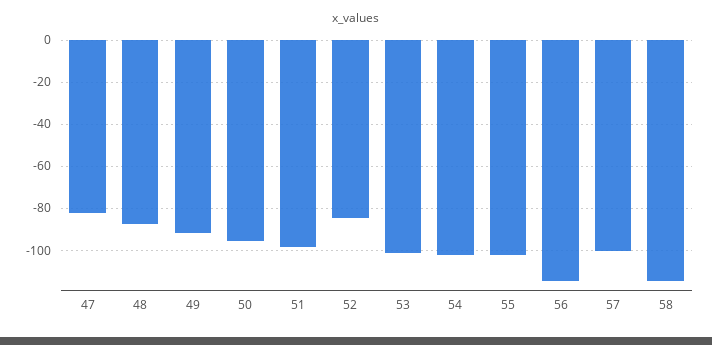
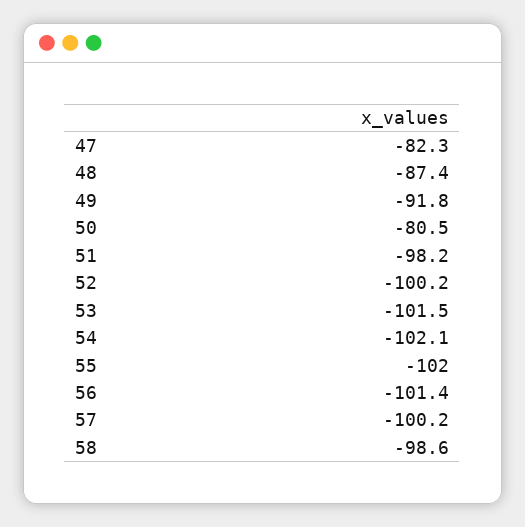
  {
    "47": -82.3,
    "48": -87.4,
    "49": -91.8,
-   "50": -95,
+   "50": -80.5,
    "51": -98.2,
-   "52": -85,
+   "52": -100.2,
    "53": -101.5,
    "54": -102.1,
    "55": -102,
-   "56": -115,
+   "56": -101.4,
    "57": -100.2,
-   "58": -115
+   "58": -98.6
  }

